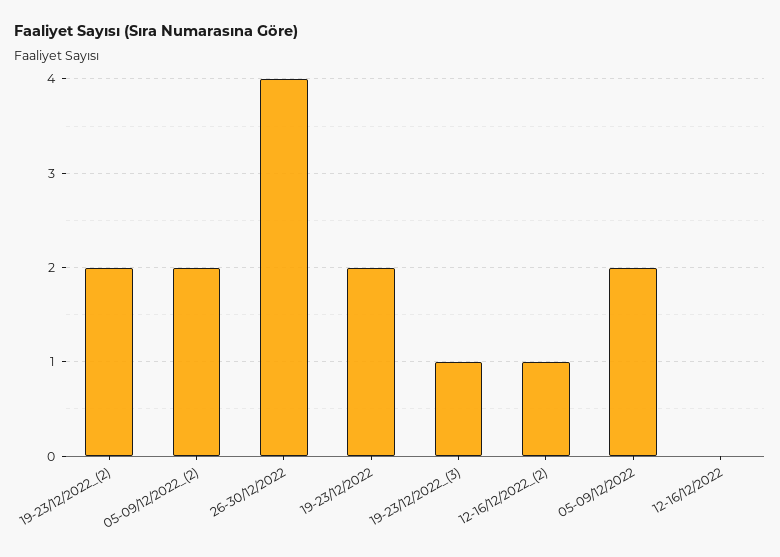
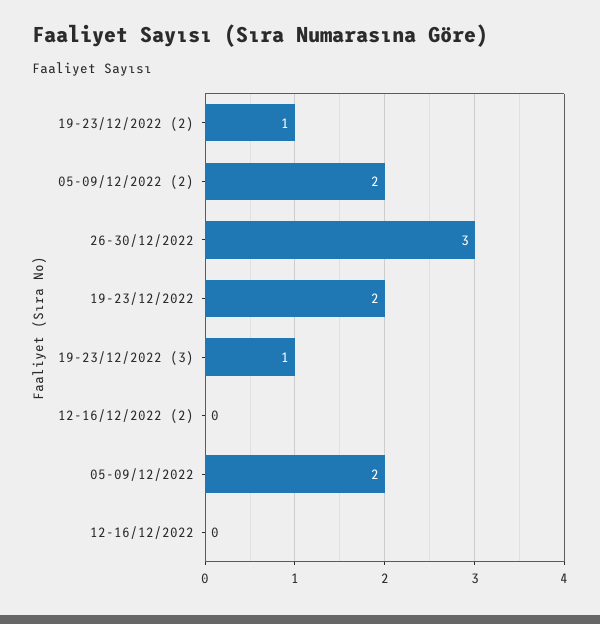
  {
-   "19-23/12/2022_(2)": 2,
+   "19-23/12/2022_(2)": 1,
    "05-09/12/2022_(2)": 2,
-   "26-30/12/2022": 4,
+   "26-30/12/2022": 3,
    "19-23/12/2022": 2,
    "19-23/12/2022_(3)": 1,
-   "12-16/12/2022_(2)": 1,
+   "12-16/12/2022_(2)": 0,
    "05-09/12/2022": 2,
    "12-16/12/2022": 0
  }

